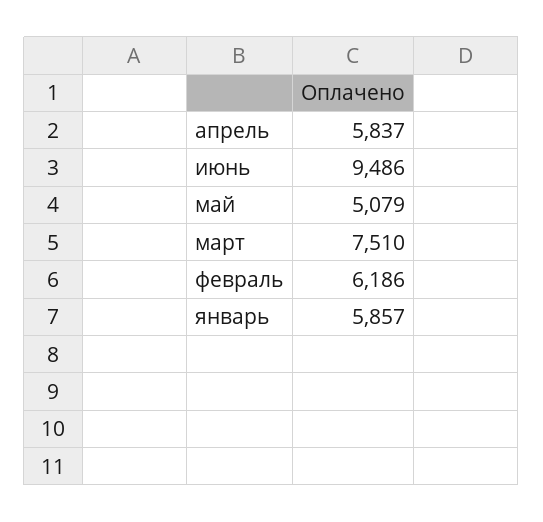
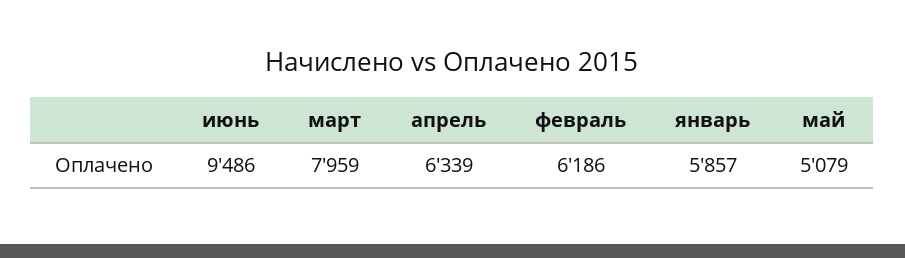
  {
-   "апрель": 5837,
+   "апрель": 6339,
    "июнь": 9486,
    "май": 5079,
-   "март": 7510,
+   "март": 7959,
    "февраль": 6186,
    "январь": 5857
  }

